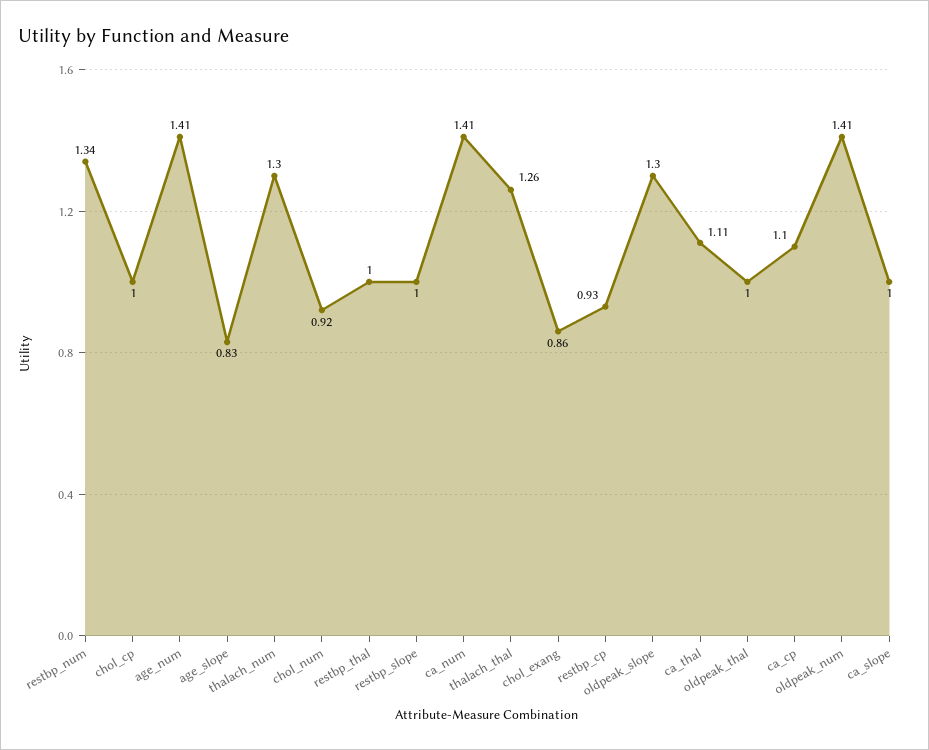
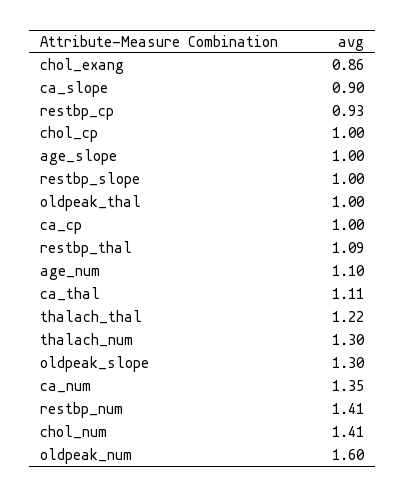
  {
-   "restbp_num": 1.34,
+   "restbp_num": 1.41,
    "chol_cp": 1,
-   "age_num": 1.41,
+   "age_num": 1.1,
-   "age_slope": 0.83,
+   "age_slope": 1,
    "thalach_num": 1.3,
-   "chol_num": 0.92,
+   "chol_num": 1.41,
-   "restbp_thal": 1,
+   "restbp_thal": 1.09,
    "restbp_slope": 1,
-   "ca_num": 1.41,
+   "ca_num": 1.35,
-   "thalach_thal": 1.26,
+   "thalach_thal": 1.22,
    "chol_exang": 0.86,
    "restbp_cp": 0.93,
    "oldpeak_slope": 1.3,
    "ca_thal": 1.11,
    "oldpeak_thal": 1,
-   "ca_cp": 1.1,
+   "ca_cp": 1,
-   "oldpeak_num": 1.41,
+   "oldpeak_num": 1.6,
-   "ca_slope": 1
+   "ca_slope": 0.9
  }

